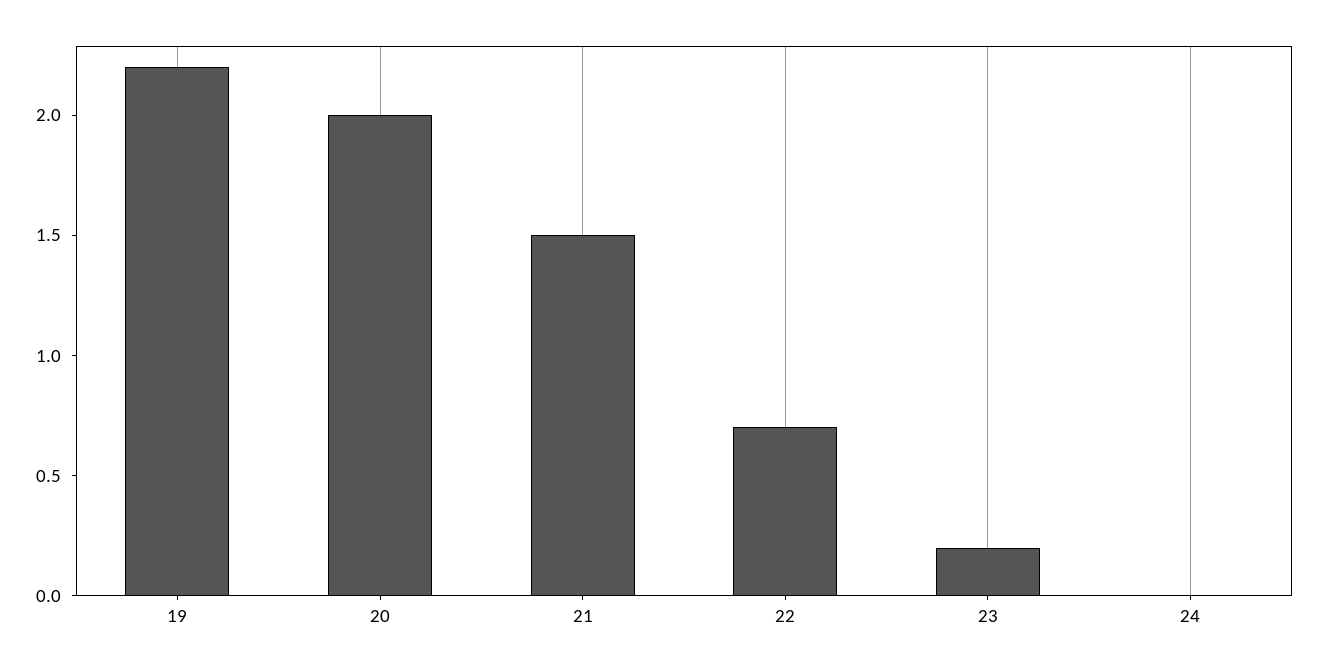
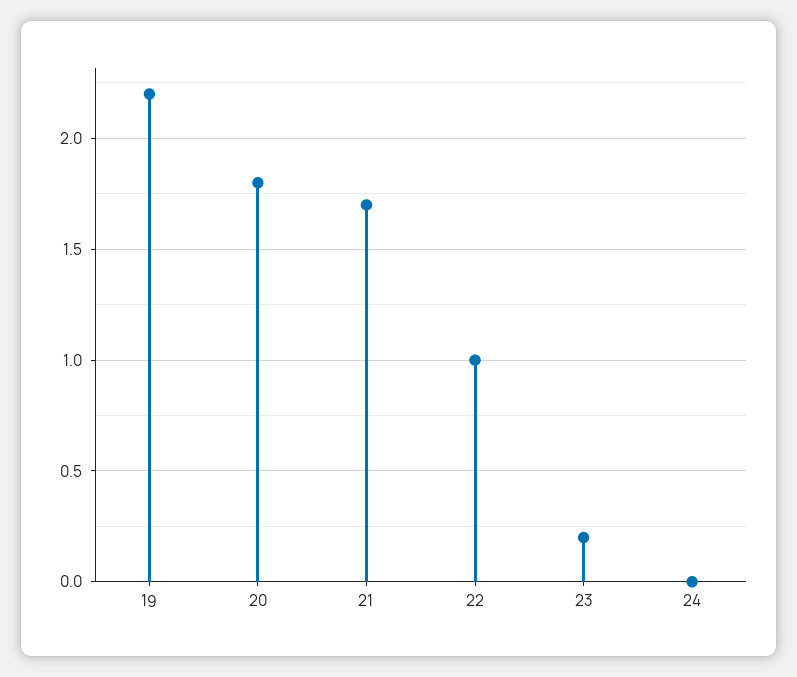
  {
    "19": 2.2,
-   "20": 2,
+   "20": 1.8,
-   "21": 1.5,
+   "21": 1.7,
-   "22": 0.7,
+   "22": 1,
    "23": 0.2,
    "24": 0
  }

